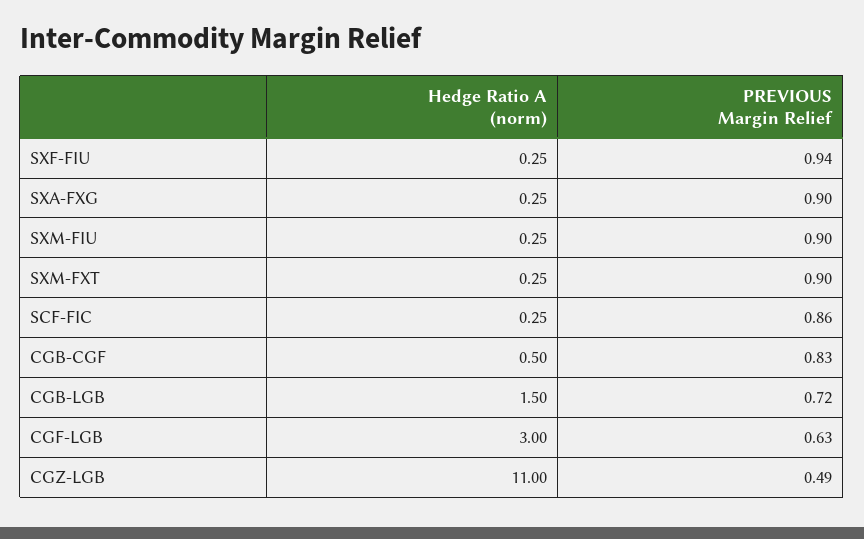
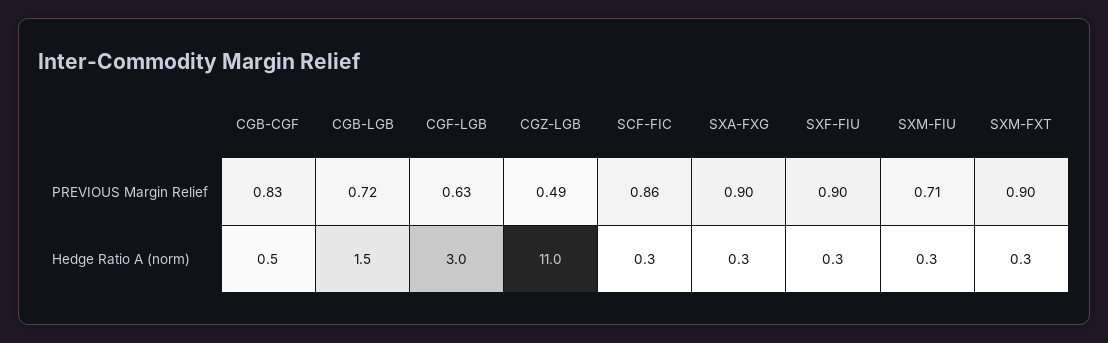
  {
    "Hedge Ratio A (norm)": {
      "SXF-FIU": 0.25,
      "SXA-FXG": 0.25,
      "SXM-FIU": 0.25,
      "SXM-FXT": 0.25,
      "SCF-FIC": 0.25,
      "CGB-CGF": 0.5,
      "CGB-LGB": 1.5,
      "CGF-LGB": 3,
      "CGZ-LGB": 11
    },
    "PREVIOUS Margin Relief": {
-     "SXF-FIU": 0.94,
+     "SXF-FIU": 0.9,
      "SXA-FXG": 0.9,
-     "SXM-FIU": 0.9,
+     "SXM-FIU": 0.71,
      "SXM-FXT": 0.9,
      "SCF-FIC": 0.86,
      "CGB-CGF": 0.83,
      "CGB-LGB": 0.72,
      "CGF-LGB": 0.63,
      "CGZ-LGB": 0.49
    }
  }

